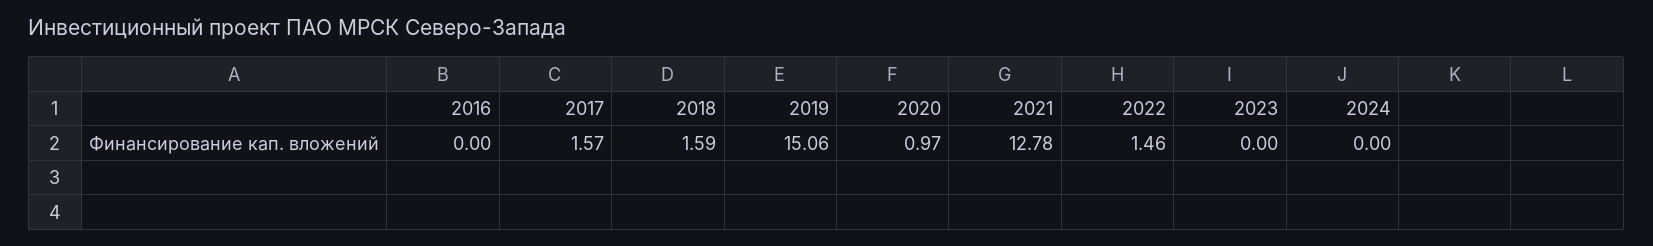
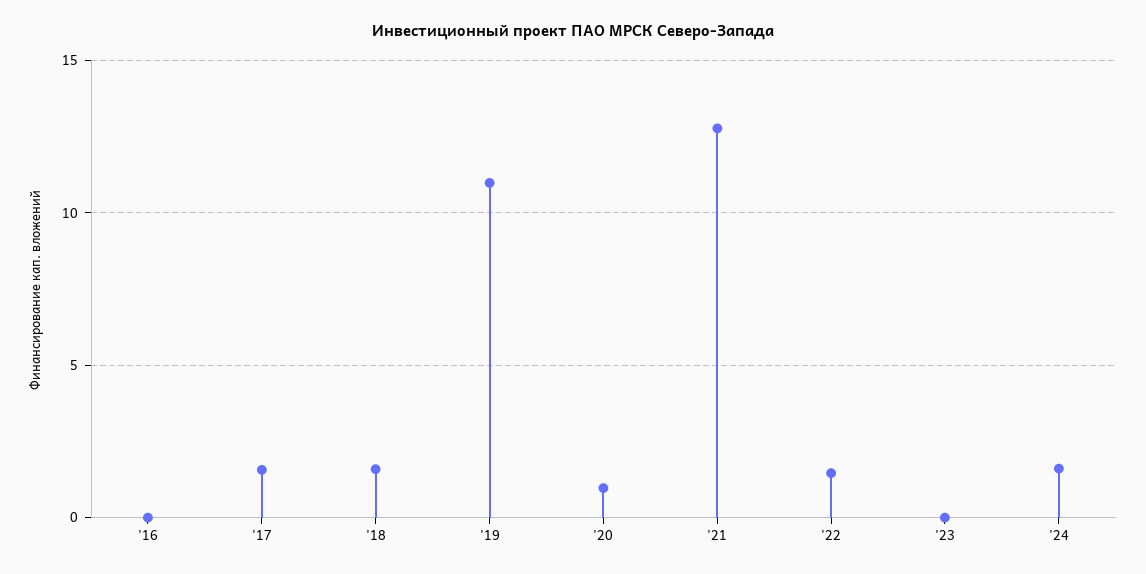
  {
    "2016": 0,
    "2017": 1.57,
    "2018": 1.59,
-   "2019": 15.06,
+   "2019": 11,
    "2020": 0.97,
    "2021": 12.78,
    "2022": 1.46,
    "2023": 0,
-   "2024": 0
+   "2024": 1.5
  }

